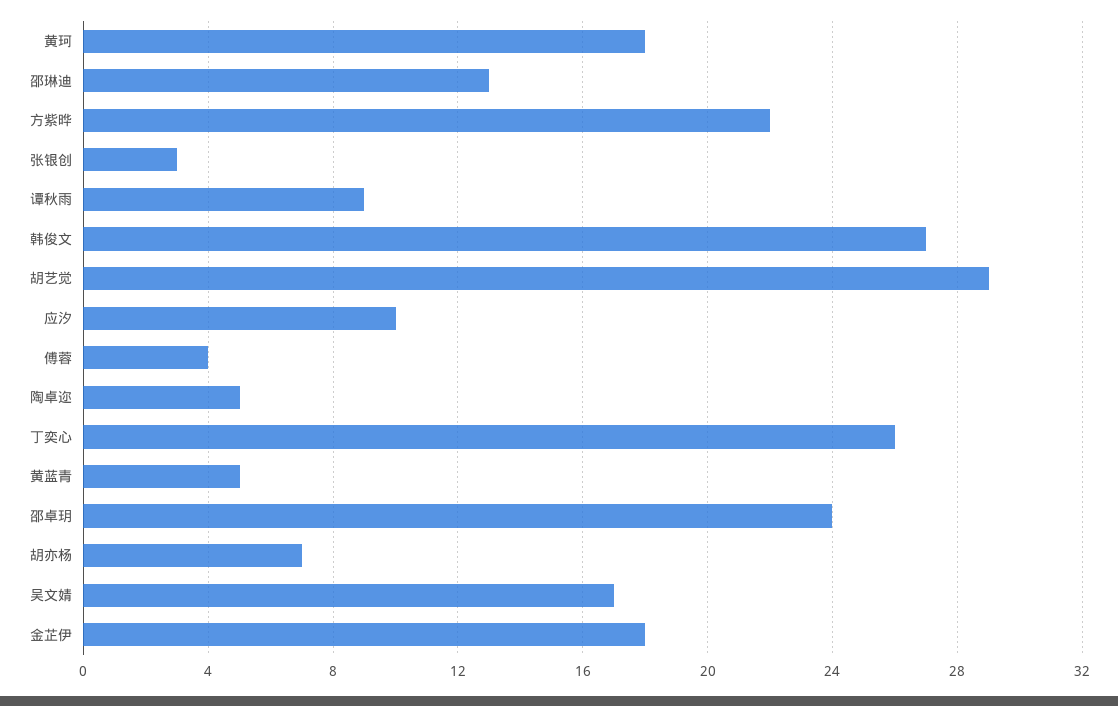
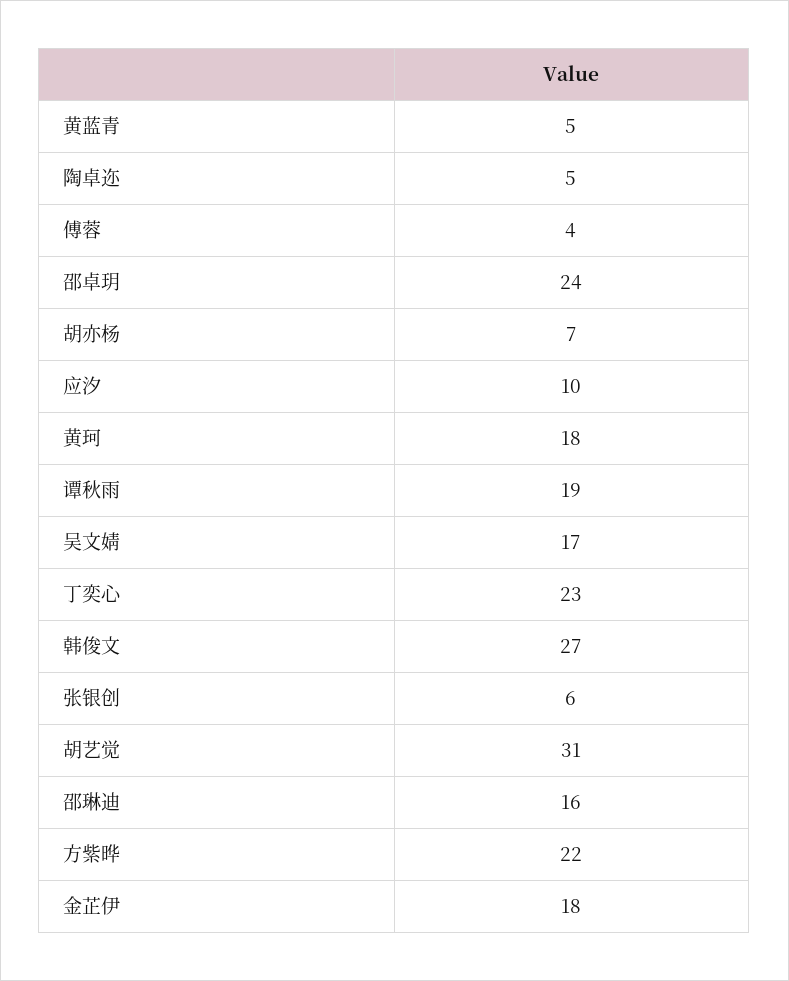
  {
    "黄珂": 18,
-   "邵琳迪": 13,
+   "邵琳迪": 16,
    "方紫晔": 22,
-   "张银创": 3,
+   "张银创": 6,
-   "谭秋雨": 9,
+   "谭秋雨": 19,
    "韩俊文": 27,
-   "胡艺觉": 29,
+   "胡艺觉": 31,
    "应汐": 10,
    "傅蓉": 4,
    "陶卓迩": 5,
-   "丁奕心": 26,
+   "丁奕心": 23,
    "黄蓝青": 5,
    "邵卓玥": 24,
    "胡亦杨": 7,
    "吴文婧": 17,
    "金芷伊": 18
  }

